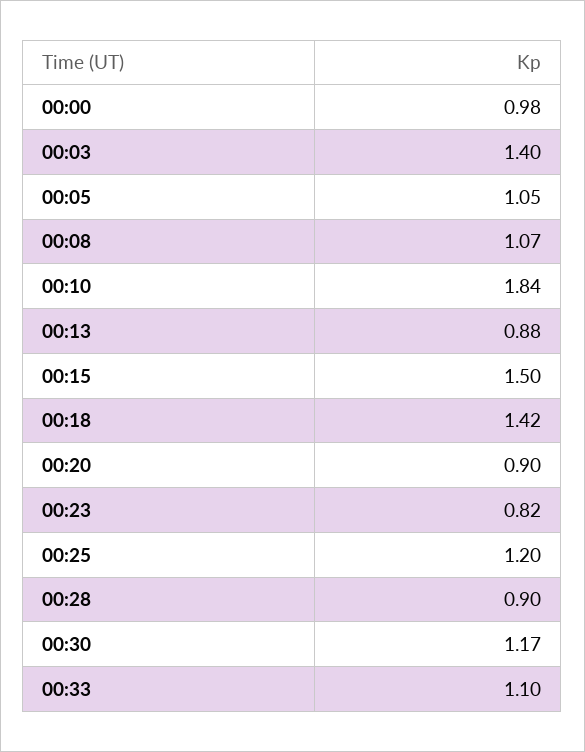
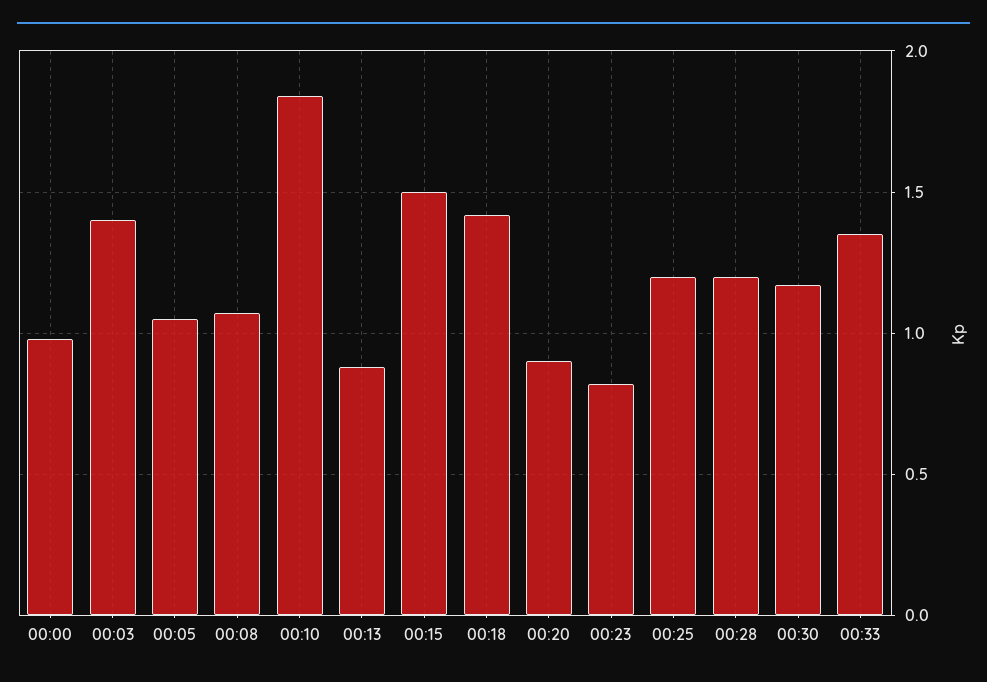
  {
    "00:00": 0.98,
    "00:03": 1.4,
    "00:05": 1.05,
    "00:08": 1.07,
    "00:10": 1.84,
    "00:13": 0.88,
    "00:15": 1.5,
    "00:18": 1.42,
    "00:20": 0.9,
    "00:23": 0.82,
    "00:25": 1.2,
-   "00:28": 0.9,
+   "00:28": 1.2,
    "00:30": 1.17,
-   "00:33": 1.1
+   "00:33": 1.35
  }

